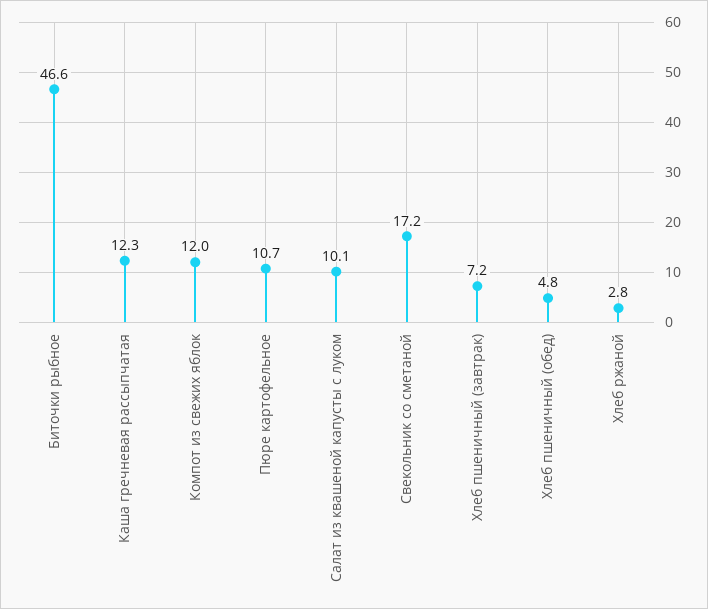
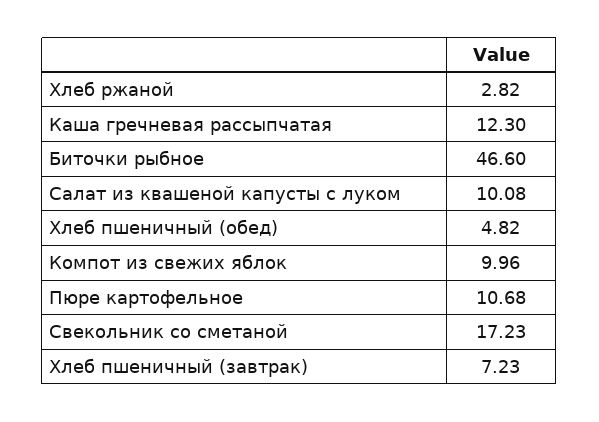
  {
    "Биточки рыбное": 46.6,
    "Каша гречневая рассыпчатая": 12.3,
-   "Компот из свежих яблок": 12,
+   "Компот из свежих яблок": 9.96,
    "Пюре картофельное": 10.68,
    "Салат из квашеной капусты с луком": 10.08,
    "Свекольник со сметаной": 17.23,
    "Хлеб пшеничный (завтрак)": 7.23,
    "Хлеб пшеничный (обед)": 4.82,
    "Хлеб ржаной": 2.82
  }

